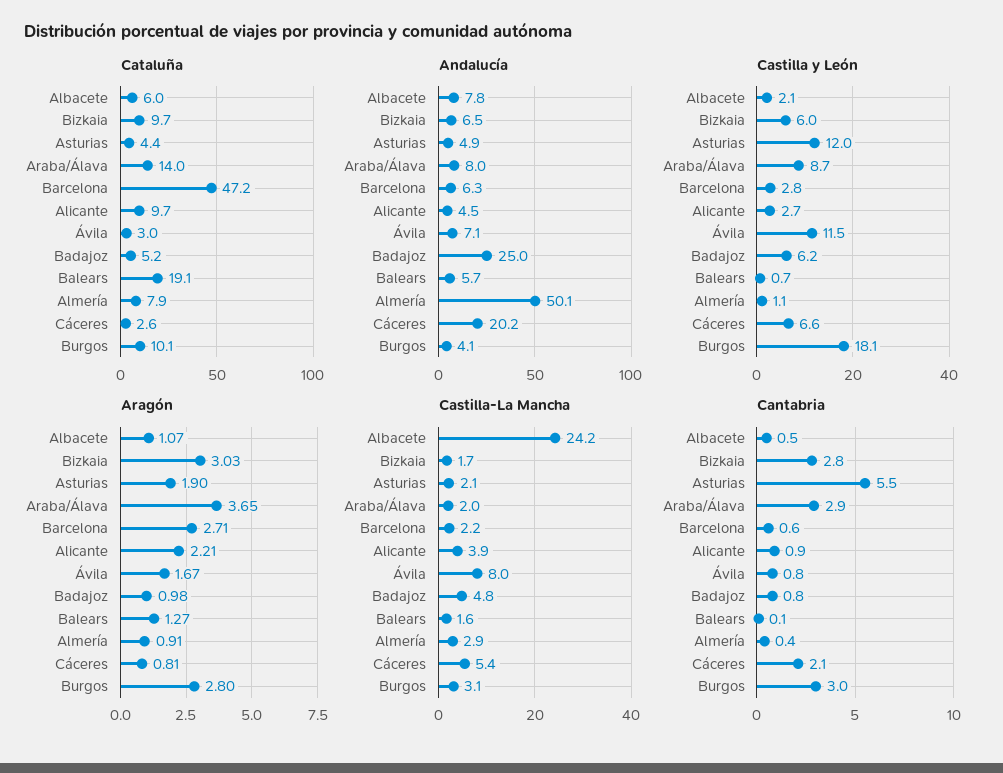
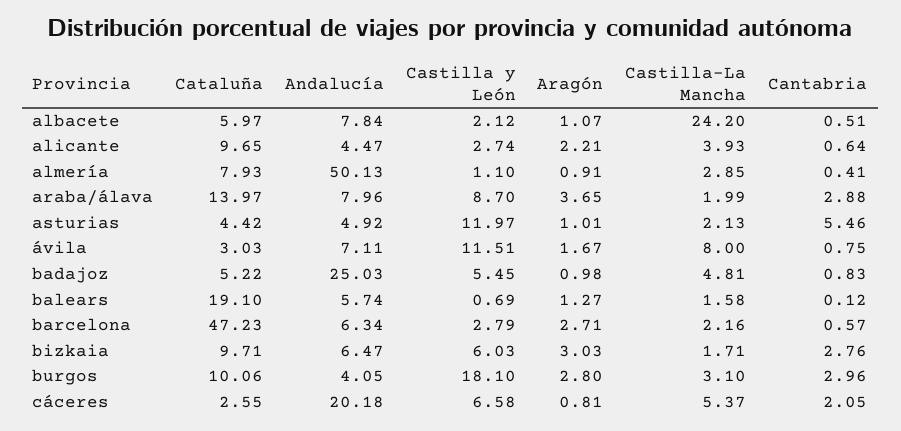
  {
    "Cataluña": {
      "Albacete": 5.97,
      "Bizkaia": 9.71,
      "Asturias": 4.42,
      "Araba/Álava": 13.97,
      "Barcelona": 47.23,
      "Alicante": 9.65,
      "Ávila": 3.03,
      "Badajoz": 5.22,
      "Balears": 19.1,
      "Almería": 7.93,
      "Cáceres": 2.55,
      "Burgos": 10.06
    },
    "Andalucía": {
      "Albacete": 7.84,
      "Bizkaia": 6.47,
      "Asturias": 4.92,
      "Araba/Álava": 7.96,
      "Barcelona": 6.34,
      "Alicante": 4.47,
      "Ávila": 7.11,
      "Badajoz": 25.03,
      "Balears": 5.74,
      "Almería": 50.13,
      "Cáceres": 20.18,
      "Burgos": 4.05
    },
    "Castilla y León": {
      "Albacete": 2.12,
      "Bizkaia": 6.03,
      "Asturias": 11.97,
      "Araba/Álava": 8.7,
      "Barcelona": 2.79,
      "Alicante": 2.74,
      "Ávila": 11.51,
-     "Badajoz": 6.2,
+     "Badajoz": 5.45,
      "Balears": 0.69,
      "Almería": 1.1,
      "Cáceres": 6.58,
      "Burgos": 18.1
    },
    "Aragón": {
      "Albacete": 1.07,
      "Bizkaia": 3.03,
-     "Asturias": 1.9,
+     "Asturias": 1.01,
      "Araba/Álava": 3.65,
      "Barcelona": 2.71,
      "Alicante": 2.21,
      "Ávila": 1.67,
      "Badajoz": 0.98,
      "Balears": 1.27,
      "Almería": 0.91,
      "Cáceres": 0.81,
      "Burgos": 2.8
    },
    "Castilla-La Mancha": {
      "Albacete": 24.2,
      "Bizkaia": 1.71,
      "Asturias": 2.13,
      "Araba/Álava": 1.99,
      "Barcelona": 2.16,
      "Alicante": 3.93,
      "Ávila": 8,
      "Badajoz": 4.81,
      "Balears": 1.58,
      "Almería": 2.85,
      "Cáceres": 5.37,
      "Burgos": 3.1
    },
    "Cantabria": {
      "Albacete": 0.51,
      "Bizkaia": 2.76,
      "Asturias": 5.46,
      "Araba/Álava": 2.88,
      "Barcelona": 0.57,
-     "Alicante": 0.9,
+     "Alicante": 0.64,
      "Ávila": 0.75,
      "Badajoz": 0.83,
      "Balears": 0.12,
      "Almería": 0.41,
      "Cáceres": 2.05,
      "Burgos": 2.96
    }
  }

